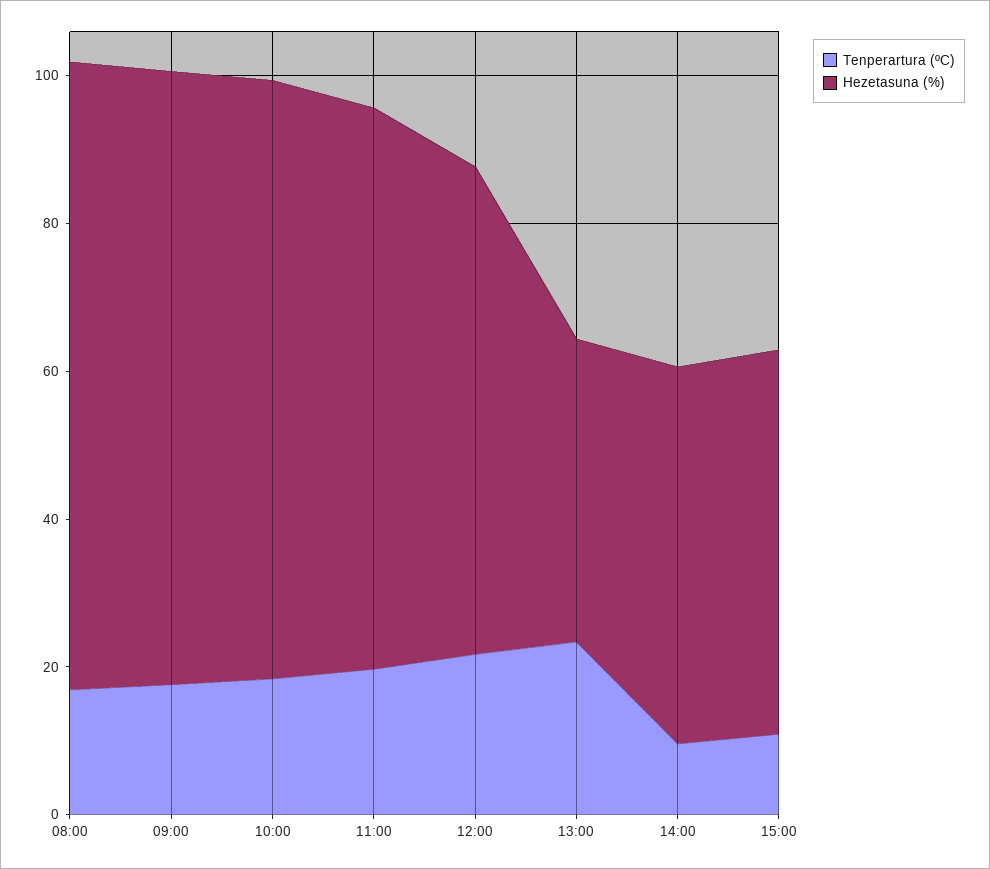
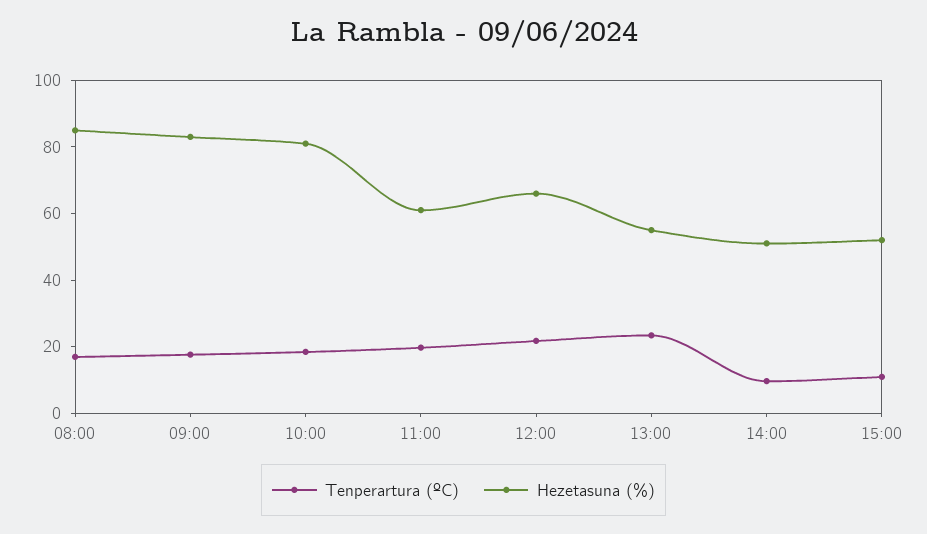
  {
    "Tenperartura (ºC)": {
      "08:00": 15,
      "09:00": 20,
      "10:00": 20,
      "11:00": 20,
      "12:00": 20,
      "13:00": 25,
      "14:00": 10,
      "15:00": 10
    },
    "Hezetasuna (%)": {
      "08:00": 85,
      "09:00": 85,
      "10:00": 80,
-     "11:00": 75,
+     "11:00": 60,
      "12:00": 65,
-     "13:00": 40,
+     "13:00": 55,
      "14:00": 50,
      "15:00": 50
    }
  }

